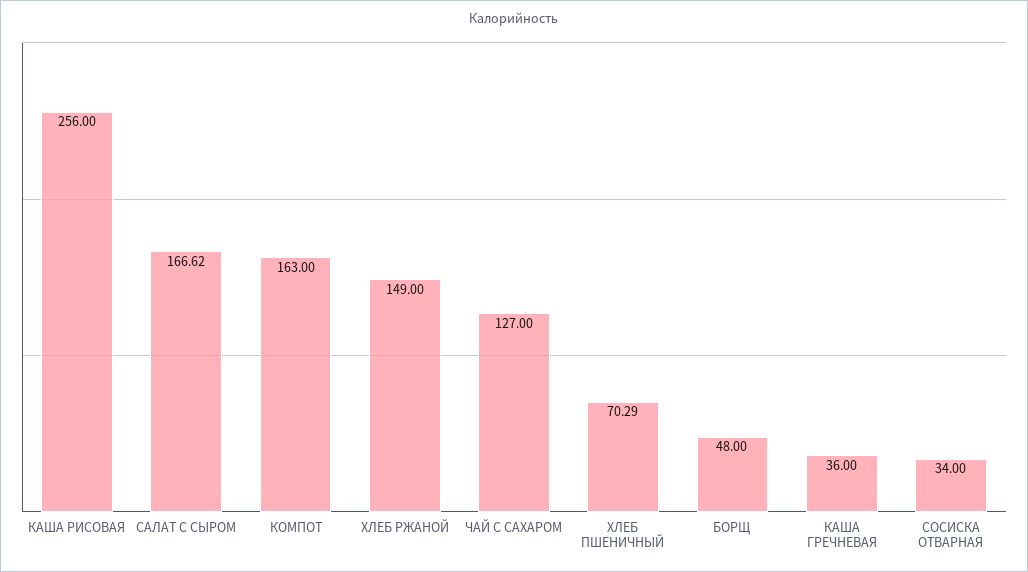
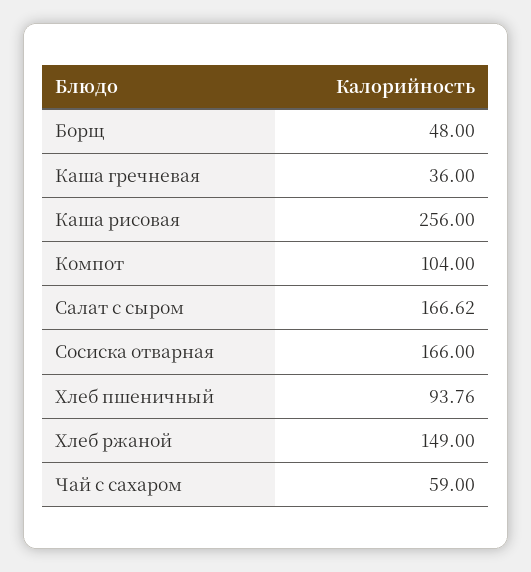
  {
    "КАША РИСОВАЯ": 256,
    "САЛАТ С СЫРОМ": 166.62,
-   "КОМПОТ": 163,
+   "КОМПОТ": 104,
    "ХЛЕБ РЖАНОЙ": 149,
-   "ЧАЙ С САХАРОМ": 127,
+   "ЧАЙ С САХАРОМ": 59,
-   "ХЛЕБ ПШЕНИЧНЫЙ": 70.29,
+   "ХЛЕБ ПШЕНИЧНЫЙ": 93.76,
    "БОРЩ": 48,
    "КАША ГРЕЧНЕВАЯ": 36,
-   "СОСИСКА ОТВАРНАЯ": 34
+   "СОСИСКА ОТВАРНАЯ": 166
  }

